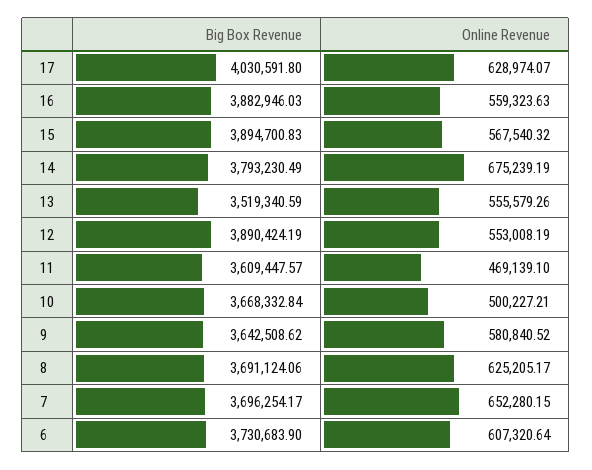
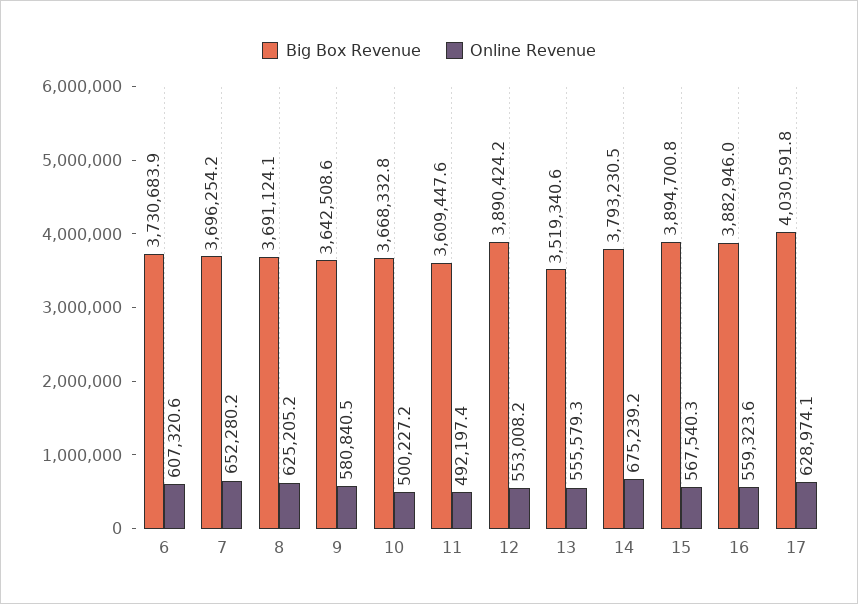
  {
    "Big Box Revenue": {
      "17": 4030591.8,
      "16": 3882946.03,
      "15": 3894700.83,
      "14": 3793230.49,
      "13": 3519340.59,
      "12": 3890424.19,
      "11": 3609447.57,
      "10": 3668332.84,
      "9": 3642508.62,
      "8": 3691124.06,
      "7": 3696254.17,
      "6": 3730683.9
    },
    "Online Revenue": {
      "17": 628974.07,
      "16": 559323.63,
      "15": 567540.32,
      "14": 675239.19,
      "13": 555579.26,
      "12": 553008.19,
-     "11": 469139.1,
+     "11": 492197.4,
      "10": 500227.21,
      "9": 580840.52,
      "8": 625205.17,
      "7": 652280.15,
      "6": 607320.64
    }
  }

